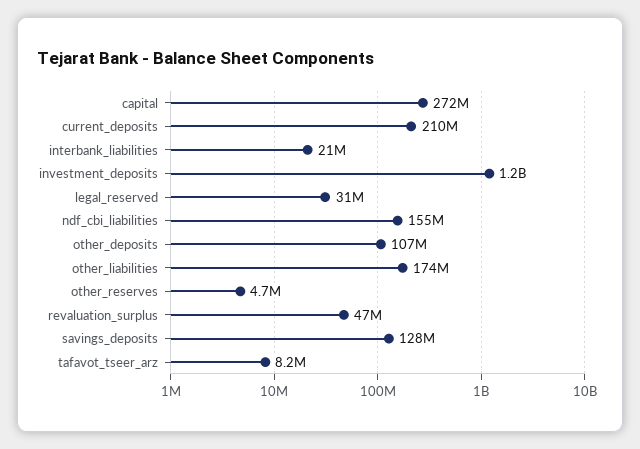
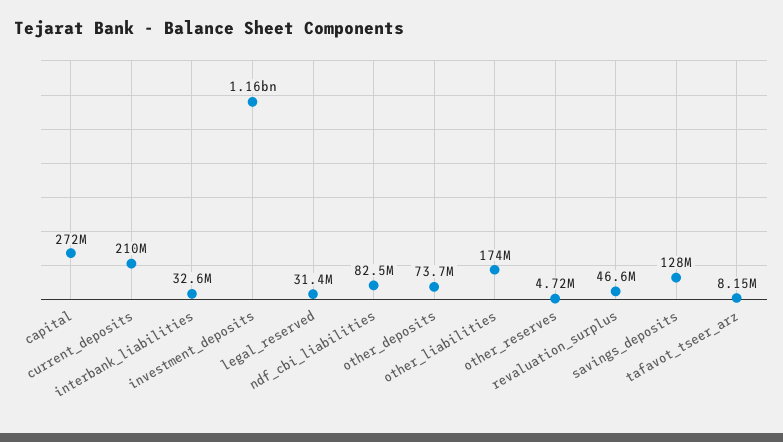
  {
    "capital": 272000000,
    "current_deposits": 210000000,
-   "interbank_liabilities": 21000000,
+   "interbank_liabilities": 32600000,
    "investment_deposits": 1160000000,
    "legal_reserved": 31400000,
-   "ndf_cbi_liabilities": 155000000,
+   "ndf_cbi_liabilities": 82500000,
-   "other_deposits": 107000000,
+   "other_deposits": 73700000,
    "other_liabilities": 174000000,
    "other_reserves": 4720000,
    "revaluation_surplus": 46600000,
    "savings_deposits": 128000000,
    "tafavot_tseer_arz": 8150000
  }

